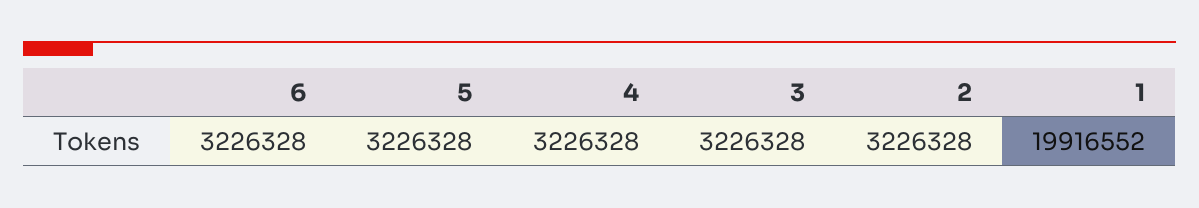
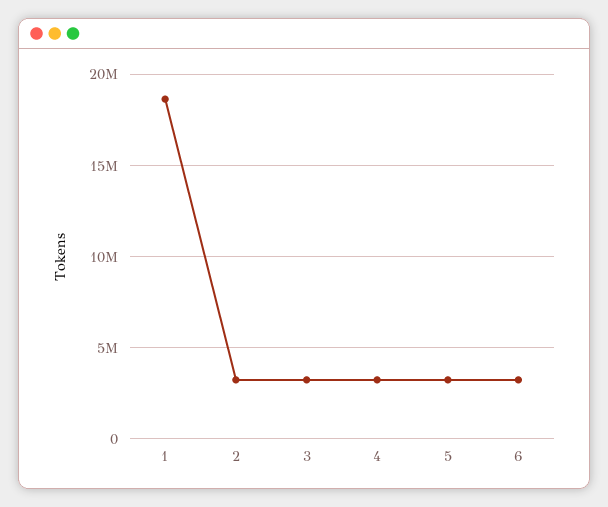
  {
    "6": 3226328,
    "5": 3226328,
    "4": 3226328,
    "3": 3226328,
    "2": 3226328,
-   "1": 19916552
+   "1": 18500000
  }

